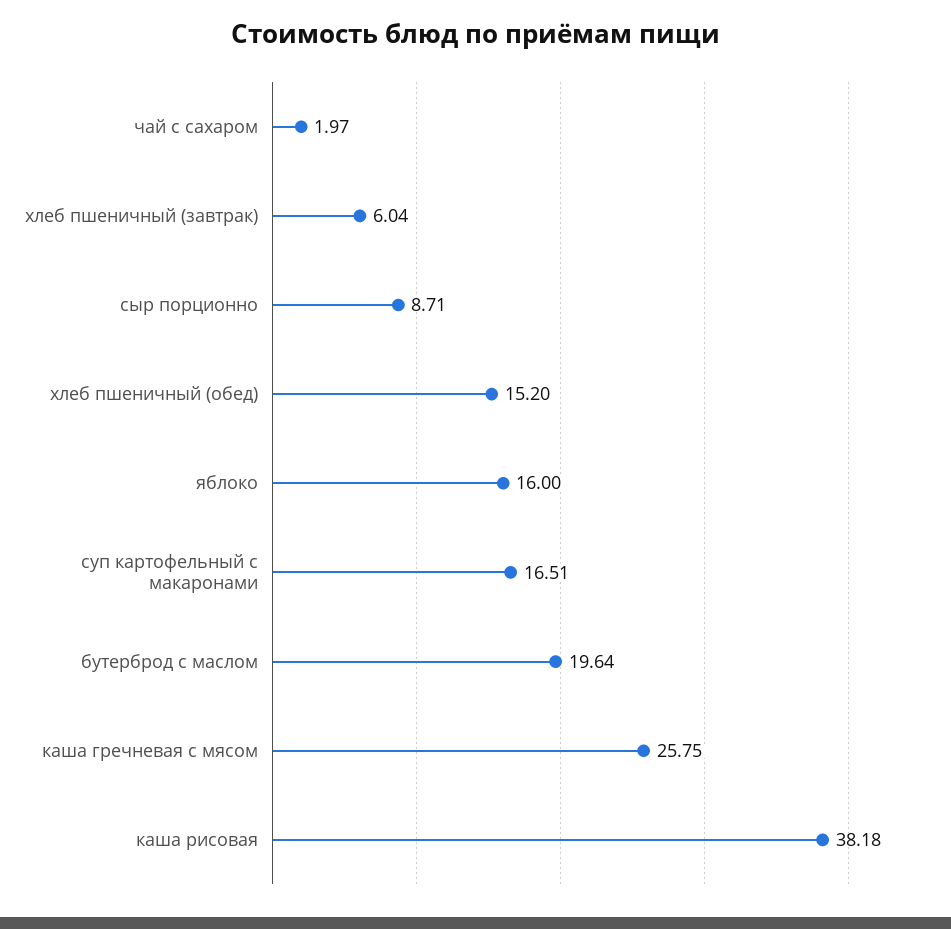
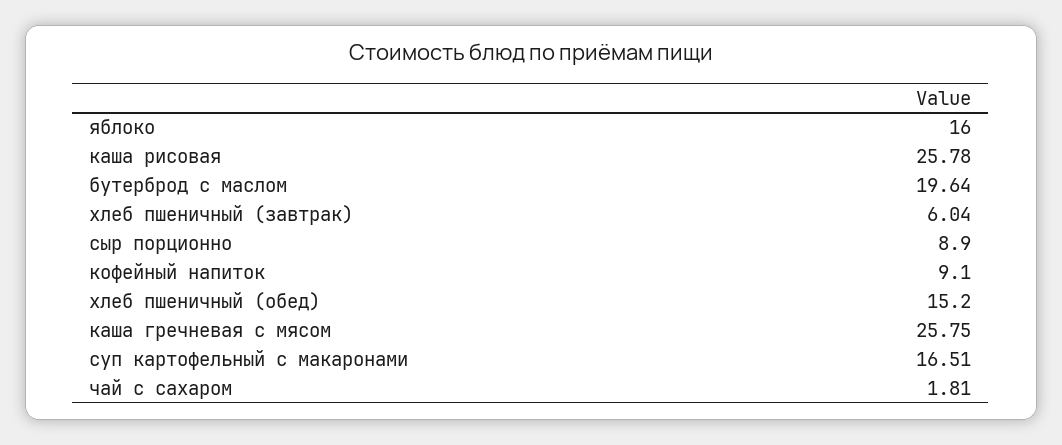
  {
-   "чай с сахаром": 1.97,
+   "чай с сахаром": 1.81,
    "хлеб пшеничный (завтрак)": 6.04,
-   "сыр порционно": 8.71,
+   "сыр порционно": 8.9,
    "хлеб пшеничный (обед)": 15.2,
    "яблоко": 16,
    "суп картофельный с макаронами": 16.51,
    "бутерброд с маслом": 19.64,
    "каша гречневая с мясом": 25.75,
-   "каша рисовая": 38.18
+   "каша рисовая": 25.78,
+   "кофейный напиток": 9.1
  }

